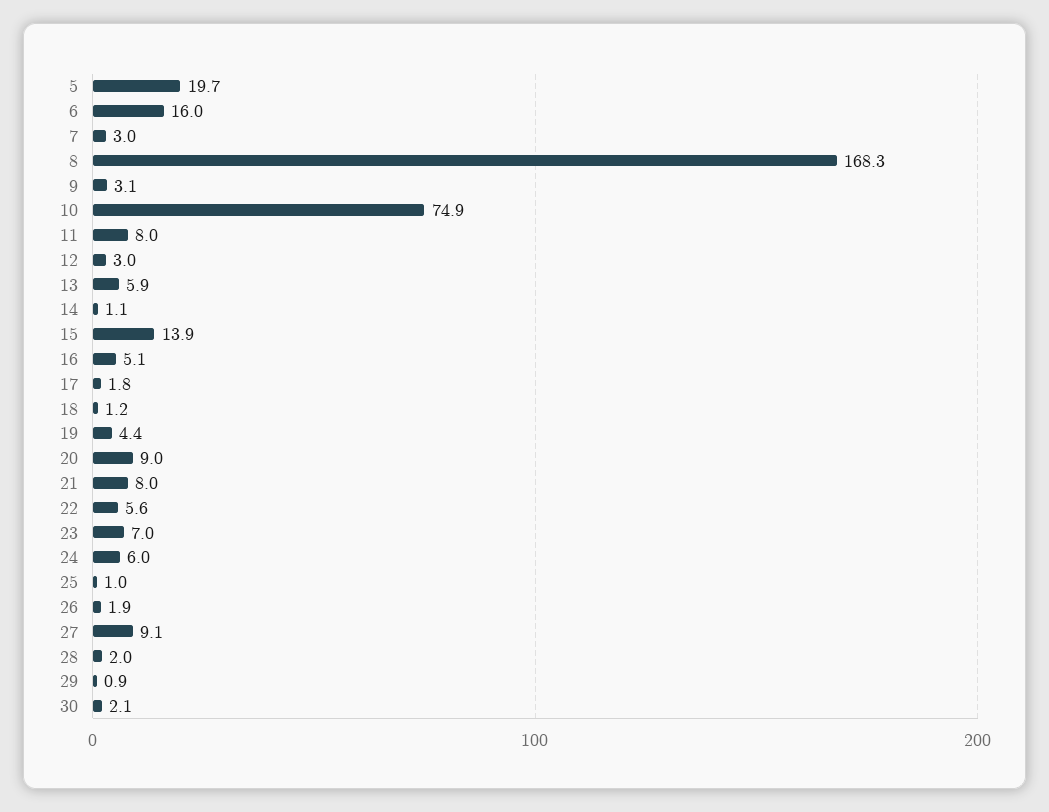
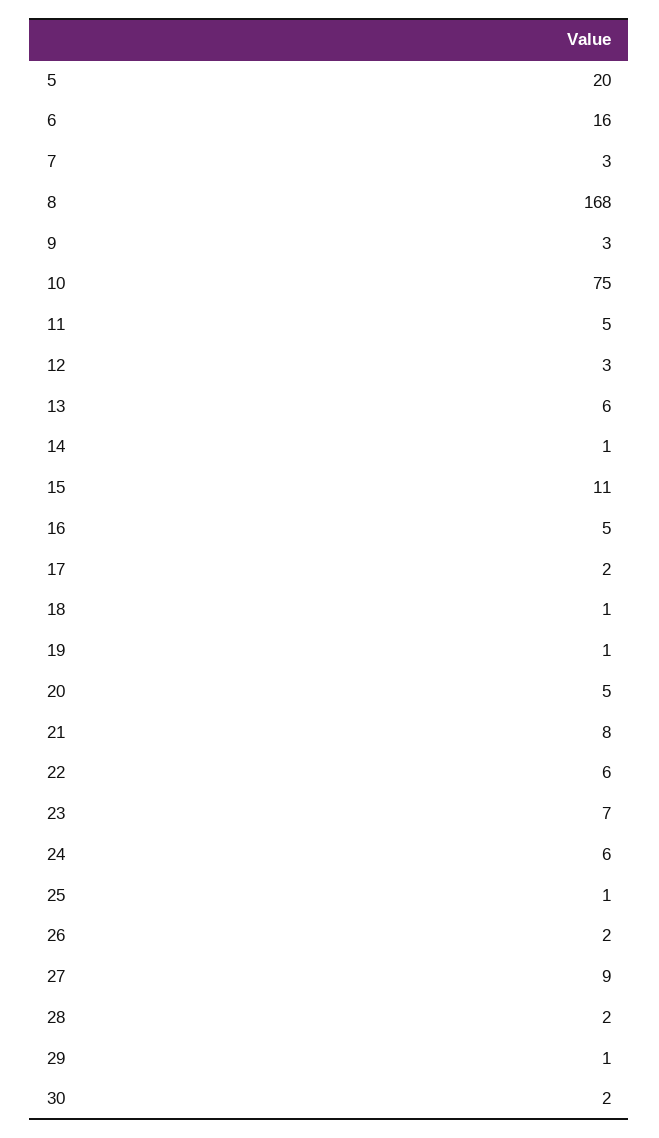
  {
    "5": 19.7,
    "6": 16,
    "7": 3,
    "8": 168.3,
    "9": 3.1,
    "10": 74.9,
-   "11": 8,
+   "11": 5,
    "12": 3,
    "13": 5.9,
    "14": 1.1,
-   "15": 13.9,
+   "15": 11,
    "16": 5.1,
    "17": 1.8,
    "18": 1.2,
-   "19": 4.4,
+   "19": 1,
-   "20": 9,
+   "20": 5,
    "21": 8,
    "22": 5.6,
    "23": 7,
    "24": 6,
    "25": 1,
    "26": 1.9,
    "27": 9.1,
    "28": 2,
    "29": 0.9,
    "30": 2.1
  }

